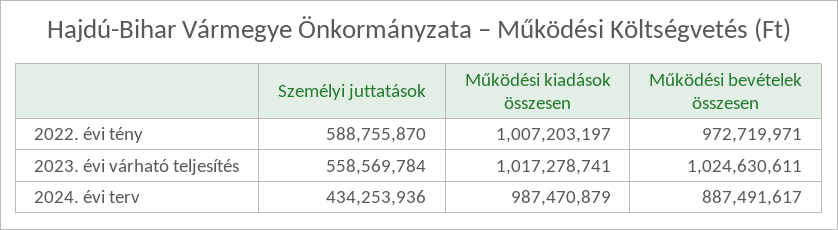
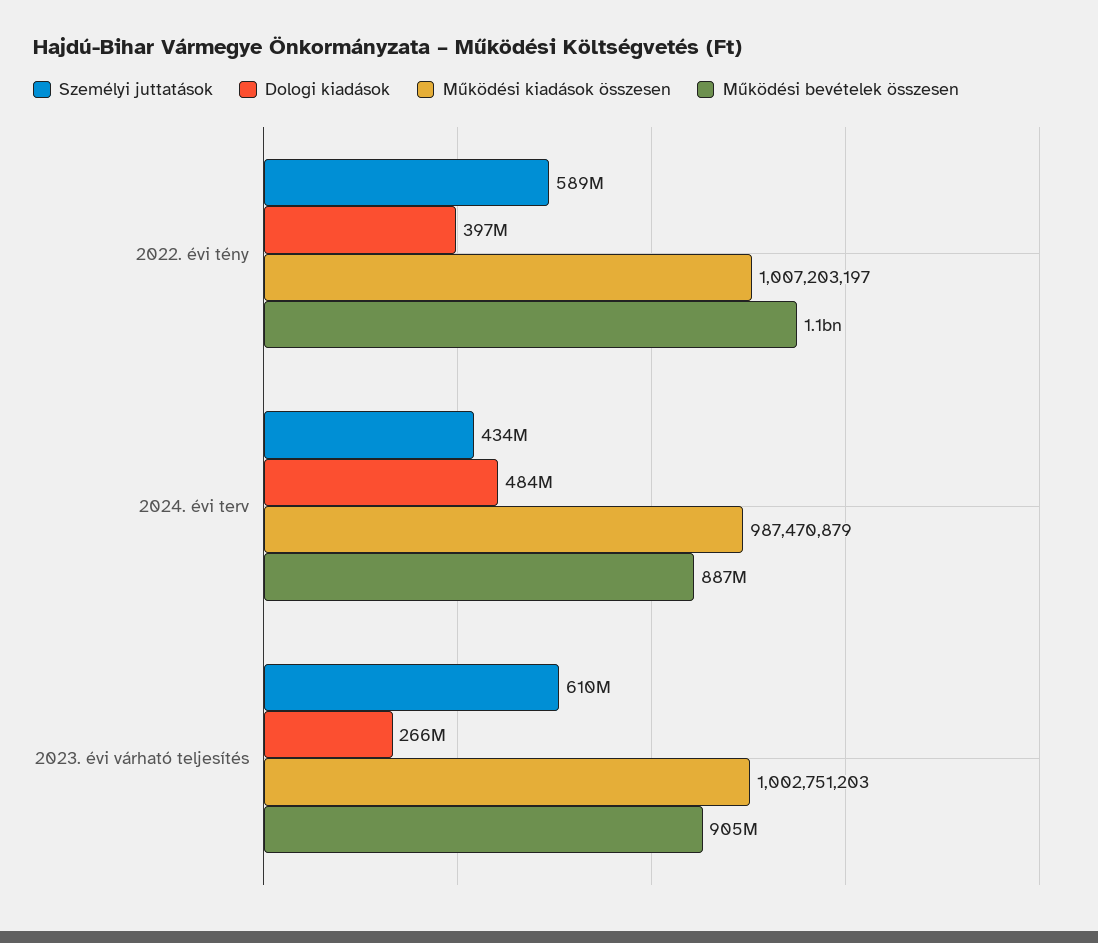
  {
    "Személyi juttatások": {
      "2022. évi tény": 588755870,
-     "2023. évi várható teljesítés": 558569784,
+     "2023. évi várható teljesítés": 610000000,
      "2024. évi terv": 434253936
    },
    "Működési kiadások összesen": {
      "2022. évi tény": 1007203197,
-     "2023. évi várható teljesítés": 1017278741,
+     "2023. évi várható teljesítés": 1002751203,
      "2024. évi terv": 987470879
    },
    "Működési bevételek összesen": {
-     "2022. évi tény": 972719971,
+     "2022. évi tény": 1100000000,
-     "2023. évi várható teljesítés": 1024630611,
+     "2023. évi várható teljesítés": 905000000,
      "2024. évi terv": 887491617
-   }
+   },
+   "Dologi kiadások": {
+     "2022. évi tény": 397000000,
+     "2024. évi terv": 484000000,
+     "2023. évi várható teljesítés": 266000000
+   }
  }

